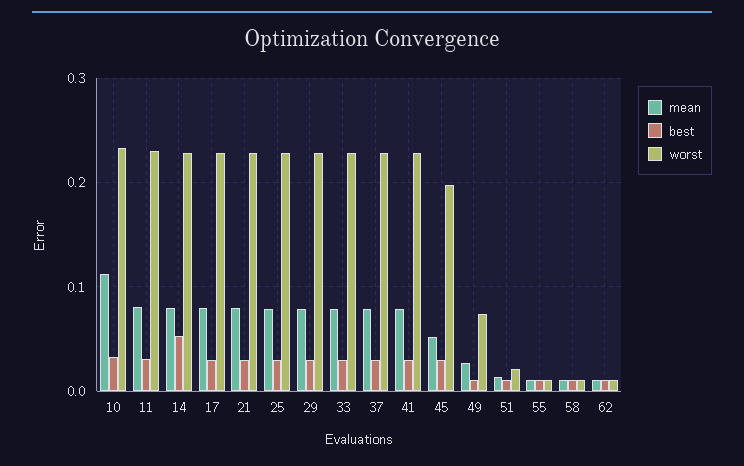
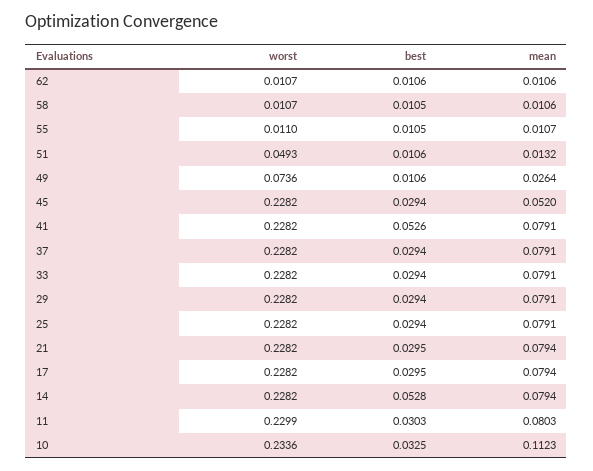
  {
    "mean": {
      "10": 0.1123,
      "11": 0.0803,
      "14": 0.0794,
      "17": 0.0794,
      "21": 0.0794,
      "25": 0.0791,
      "29": 0.0791,
      "33": 0.0791,
      "37": 0.0791,
      "41": 0.0791,
      "45": 0.052,
      "49": 0.0264,
      "51": 0.0132,
      "55": 0.0107,
      "58": 0.0106,
      "62": 0.0106
    },
    "best": {
      "10": 0.0325,
      "11": 0.0303,
      "14": 0.0528,
      "17": 0.0295,
      "21": 0.0295,
      "25": 0.0294,
      "29": 0.0294,
      "33": 0.0294,
      "37": 0.0294,
-     "41": 0.03,
+     "41": 0.0526,
      "45": 0.0294,
      "49": 0.0106,
      "51": 0.0106,
      "55": 0.0105,
      "58": 0.0105,
      "62": 0.0106
    },
    "worst": {
      "10": 0.2336,
      "11": 0.2299,
      "14": 0.2282,
      "17": 0.2282,
      "21": 0.2282,
      "25": 0.2282,
      "29": 0.2282,
      "33": 0.2282,
      "37": 0.2282,
      "41": 0.2282,
-     "45": 0.2,
+     "45": 0.2282,
      "49": 0.0736,
-     "51": 0.02,
+     "51": 0.0493,
      "55": 0.011,
      "58": 0.0107,
      "62": 0.0107
    }
  }

